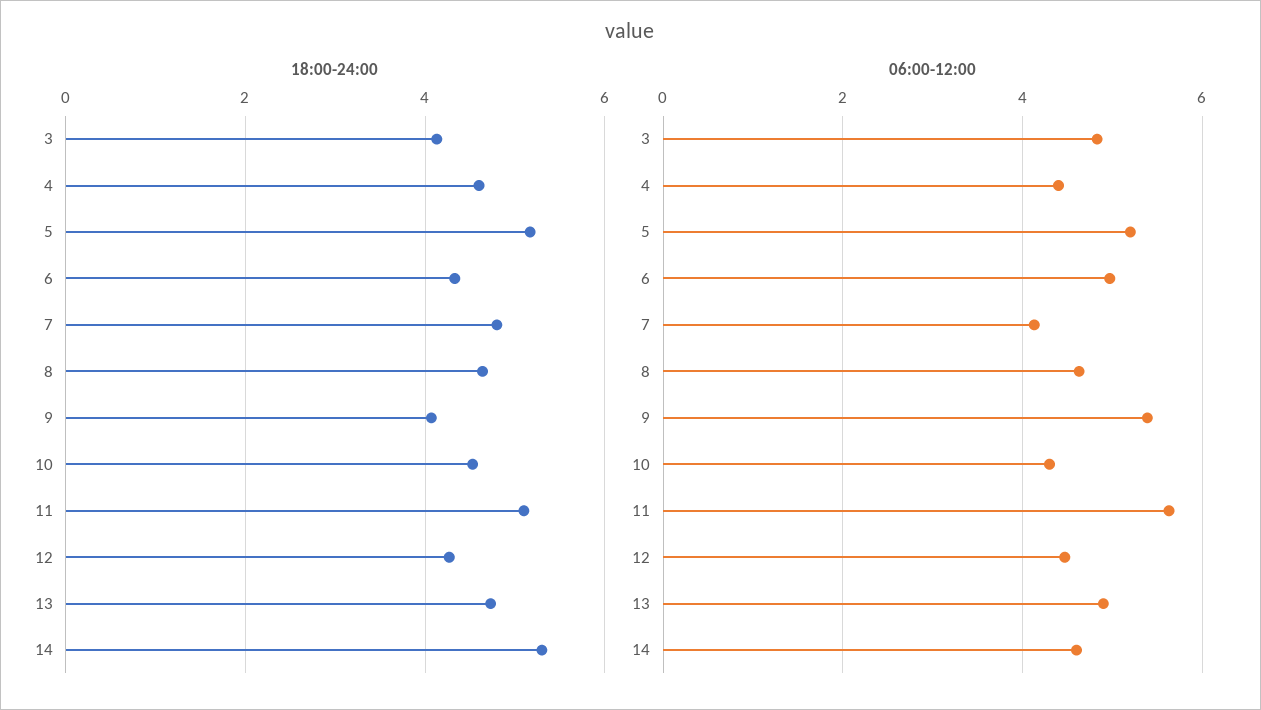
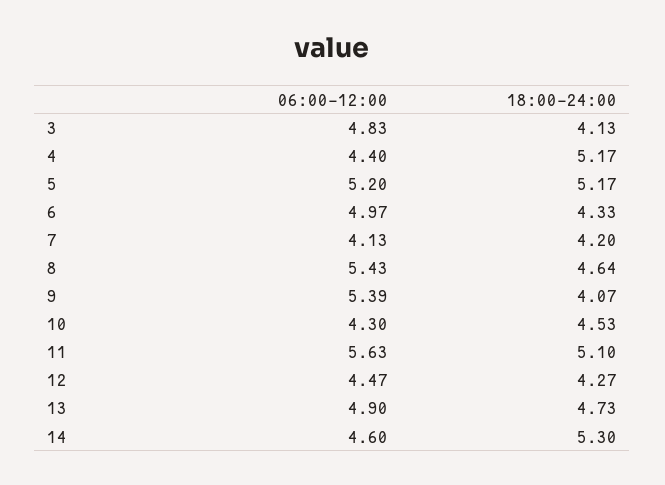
  {
    "18:00-24:00": {
      "3": 4.13,
-     "4": 4.6,
+     "4": 5.17,
      "5": 5.17,
      "6": 4.33,
-     "7": 4.8,
+     "7": 4.2,
      "8": 4.64,
      "9": 4.07,
      "10": 4.53,
      "11": 5.1,
      "12": 4.27,
      "13": 4.73,
      "14": 5.3
    },
    "06:00-12:00": {
      "3": 4.83,
      "4": 4.4,
      "5": 5.2,
      "6": 4.97,
      "7": 4.13,
-     "8": 4.6,
+     "8": 5.43,
      "9": 5.39,
      "10": 4.3,
      "11": 5.63,
      "12": 4.47,
      "13": 4.9,
      "14": 4.6
    }
  }

